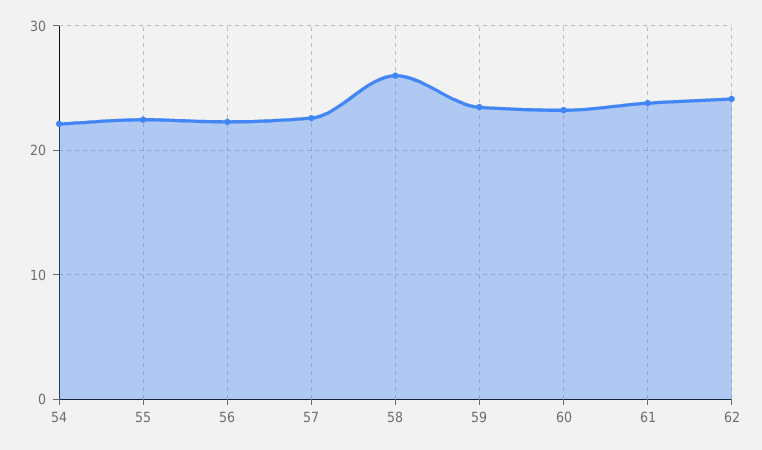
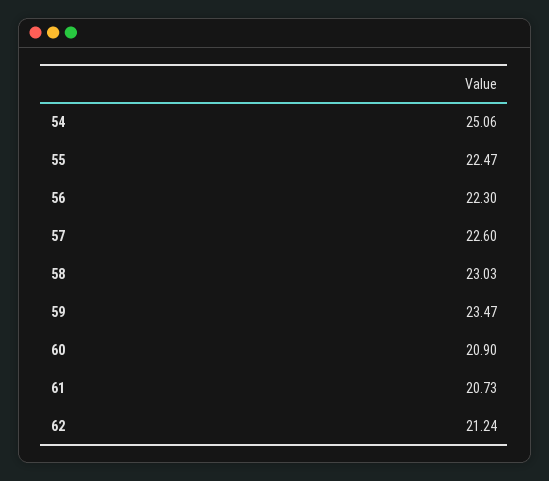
  {
-   "54": 22,
+   "54": 25.06,
    "55": 22.47,
    "56": 22.3,
    "57": 22.6,
-   "58": 26,
+   "58": 23.03,
    "59": 23.47,
-   "60": 23,
+   "60": 20.9,
-   "61": 24,
+   "61": 20.73,
-   "62": 24
+   "62": 21.24
  }

